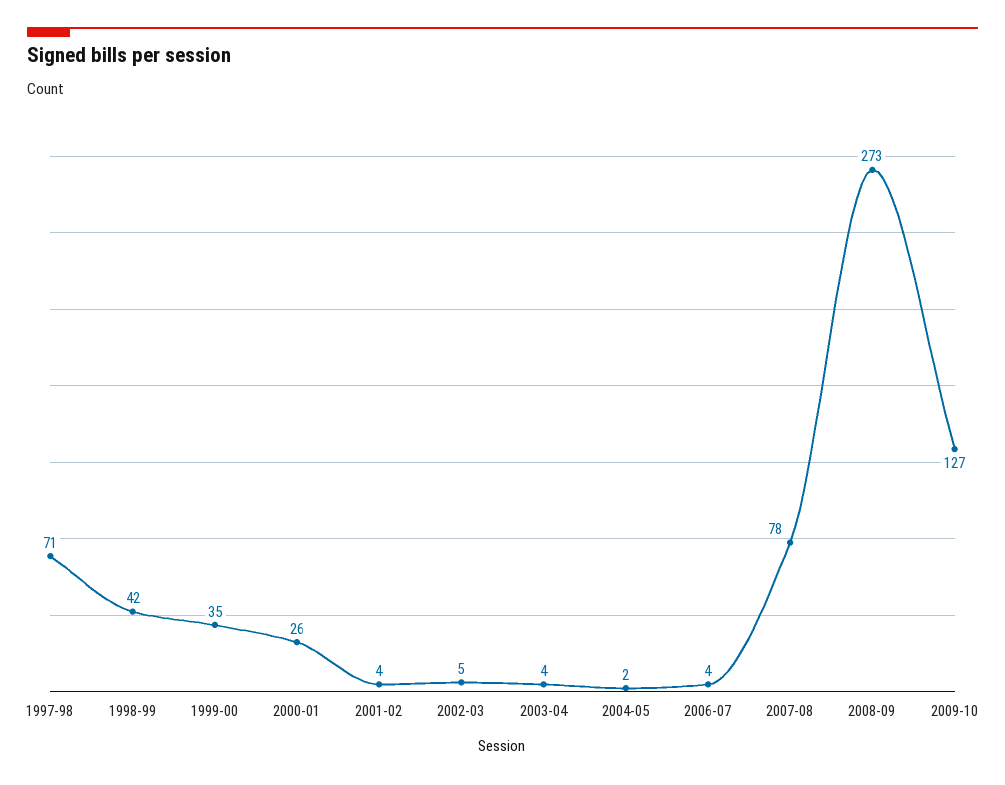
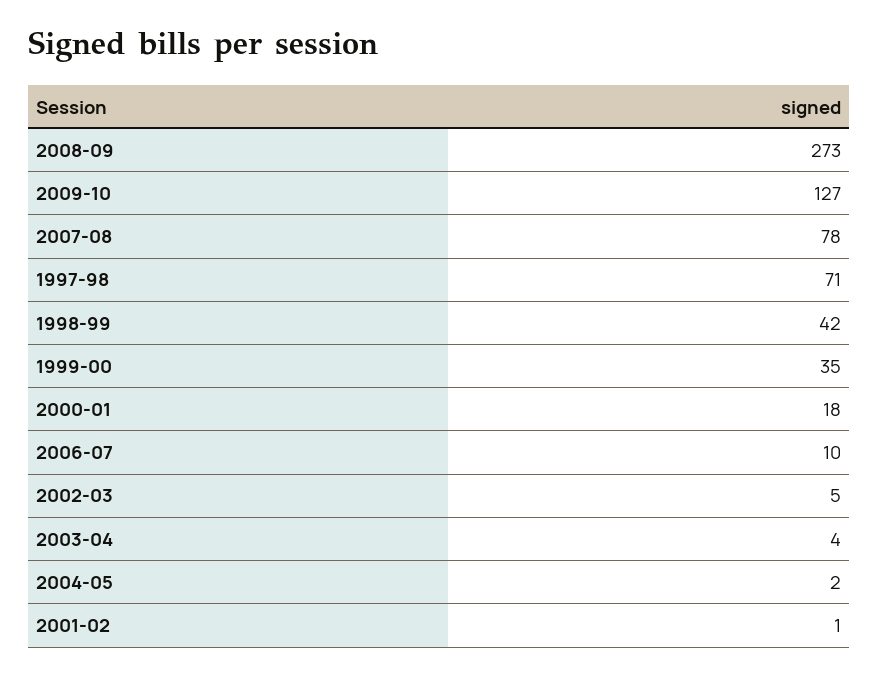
  {
    "1997-98": 71,
    "1998-99": 42,
    "1999-00": 35,
-   "2000-01": 26,
+   "2000-01": 18,
-   "2001-02": 4,
+   "2001-02": 1,
    "2002-03": 5,
    "2003-04": 4,
    "2004-05": 2,
-   "2006-07": 4,
+   "2006-07": 10,
    "2007-08": 78,
    "2008-09": 273,
    "2009-10": 127
  }

